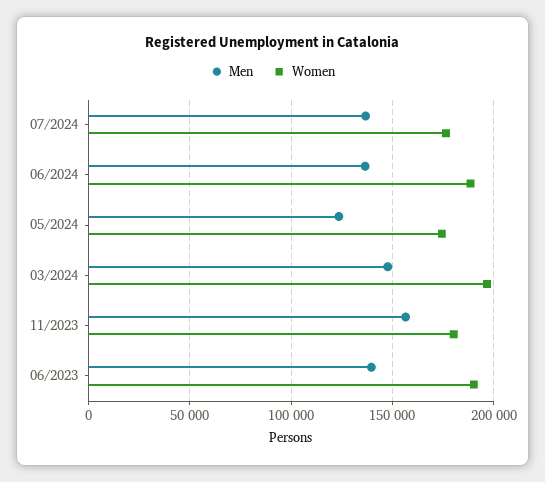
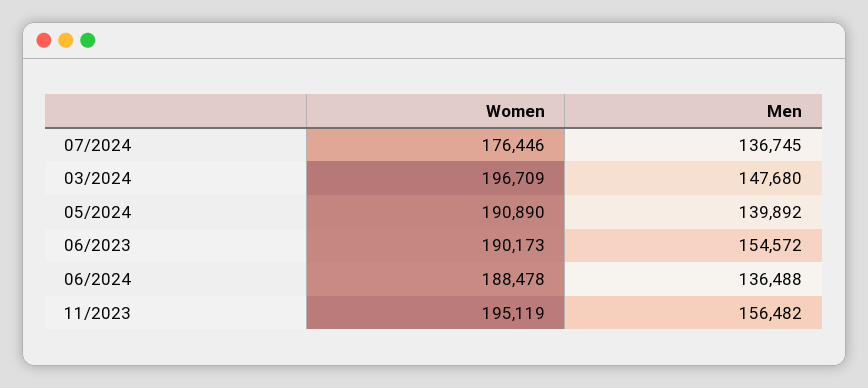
  {
    "Men": {
      "07/2024": 136745,
      "06/2024": 136488,
-     "05/2024": 125000,
+     "05/2024": 139892,
      "03/2024": 147680,
      "11/2023": 156482,
-     "06/2023": 140000
+     "06/2023": 154572
    },
    "Women": {
      "07/2024": 176446,
      "06/2024": 188478,
-     "05/2024": 175000,
+     "05/2024": 190890,
      "03/2024": 196709,
-     "11/2023": 180000,
+     "11/2023": 195119,
      "06/2023": 190173
    }
  }

